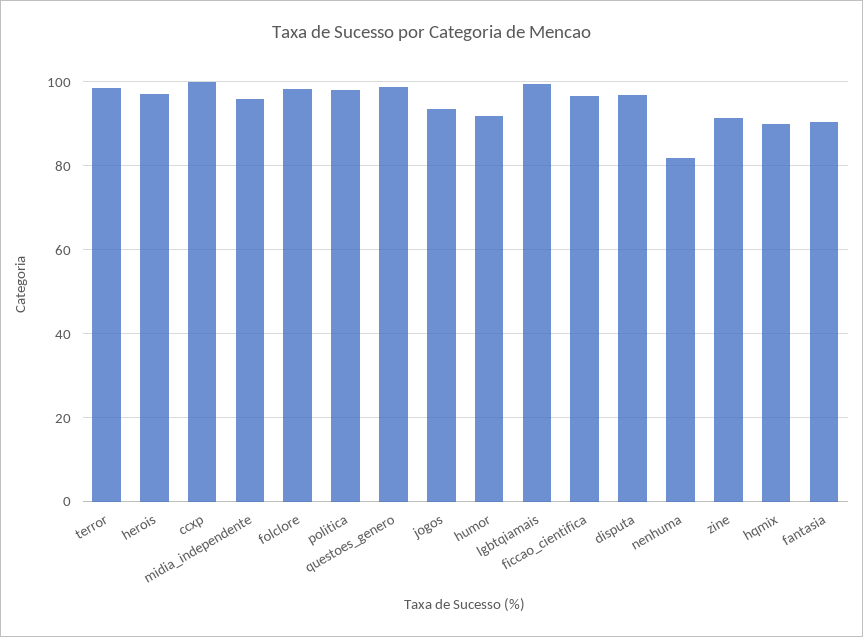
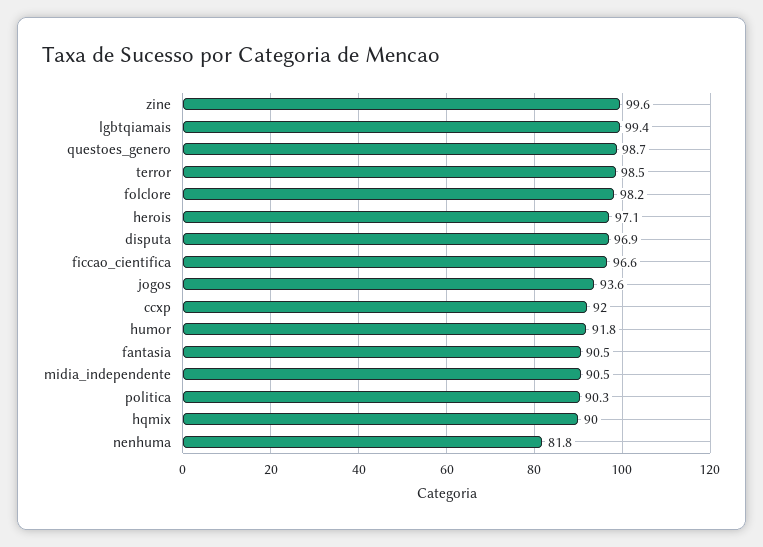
  {
    "terror": 98.5,
    "herois": 97.1,
-   "ccxp": 100,
+   "ccxp": 92,
-   "midia_independente": 96,
+   "midia_independente": 90.5,
    "folclore": 98.2,
-   "politica": 98,
+   "politica": 90.3,
    "questoes_genero": 98.7,
    "jogos": 93.6,
    "humor": 91.8,
    "lgbtqiamais": 99.4,
    "ficcao_cientifica": 96.6,
    "disputa": 96.9,
    "nenhuma": 81.8,
-   "zine": 92,
+   "zine": 99.6,
    "hqmix": 90,
    "fantasia": 90.5
  }

